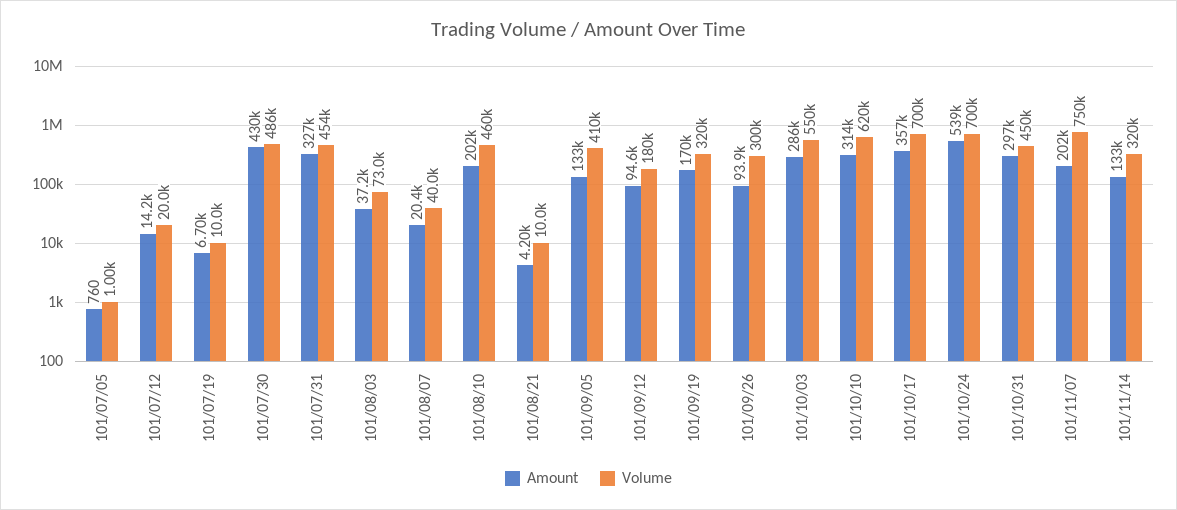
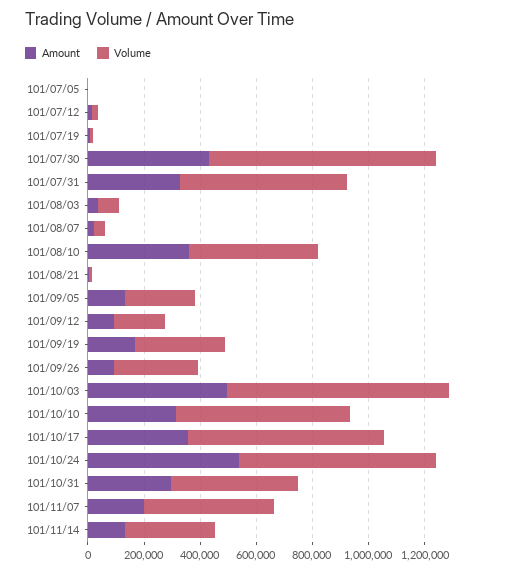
  {
    "Amount": {
      "101/07/05": 760,
      "101/07/12": 14200,
      "101/07/19": 6700,
      "101/07/30": 430000,
      "101/07/31": 327000,
      "101/08/03": 37200,
      "101/08/07": 20400,
-     "101/08/10": 202000,
+     "101/08/10": 350000,
      "101/08/21": 4200,
      "101/09/05": 133000,
      "101/09/12": 94600,
      "101/09/19": 170000,
      "101/09/26": 93900,
-     "101/10/03": 286000,
+     "101/10/03": 500000,
      "101/10/10": 314000,
      "101/10/17": 357000,
      "101/10/24": 539000,
      "101/10/31": 297000,
      "101/11/07": 202000,
      "101/11/14": 133000
    },
    "Volume": {
      "101/07/05": 1000,
      "101/07/12": 20000,
      "101/07/19": 10000,
-     "101/07/30": 486000,
+     "101/07/30": 800000,
-     "101/07/31": 454000,
+     "101/07/31": 600000,
      "101/08/03": 73000,
      "101/08/07": 40000,
      "101/08/10": 460000,
      "101/08/21": 10000,
-     "101/09/05": 410000,
+     "101/09/05": 250000,
      "101/09/12": 180000,
      "101/09/19": 320000,
      "101/09/26": 300000,
-     "101/10/03": 550000,
+     "101/10/03": 800000,
      "101/10/10": 620000,
      "101/10/17": 700000,
      "101/10/24": 700000,
      "101/10/31": 450000,
-     "101/11/07": 750000,
+     "101/11/07": 450000,
      "101/11/14": 320000
    }
  }

